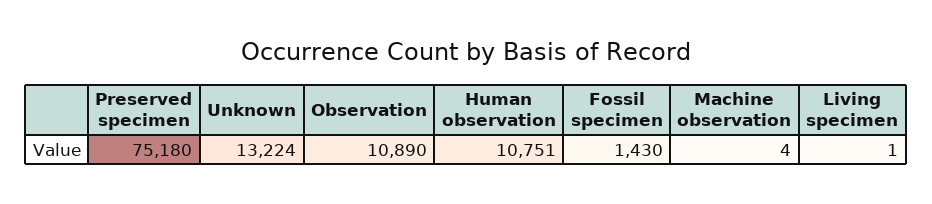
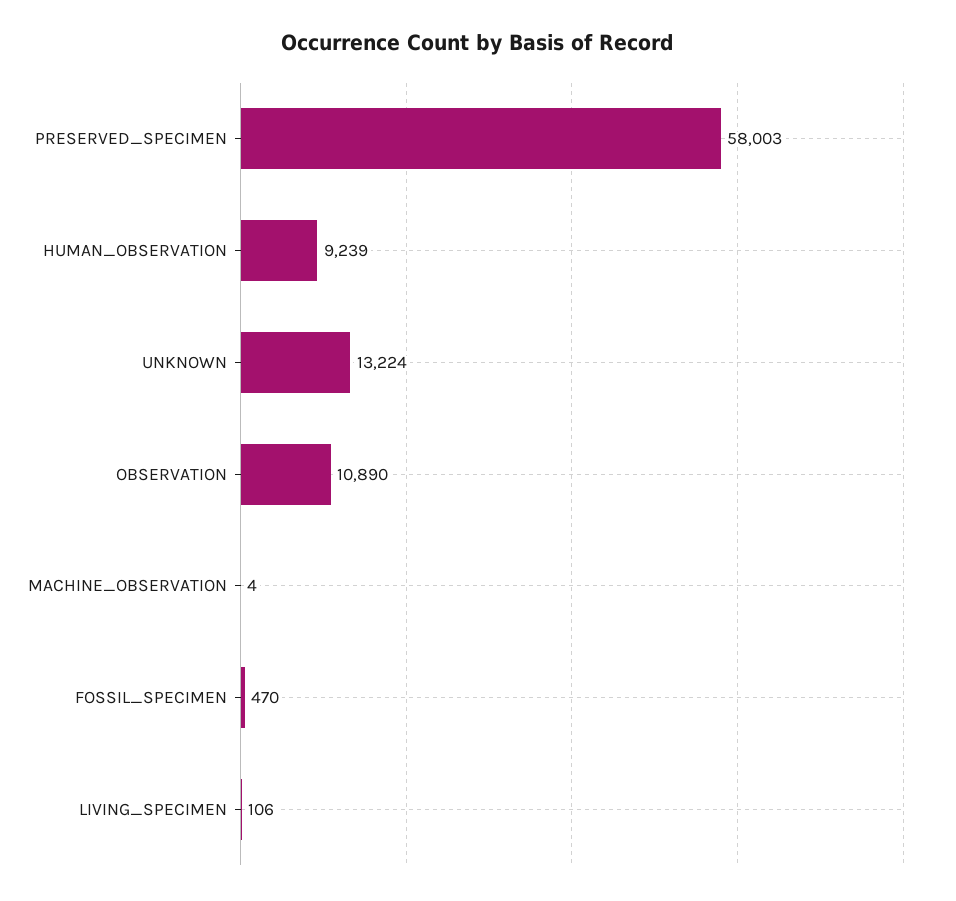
  {
-   "Preserved specimen": 75180,
+   "Preserved specimen": 58003,
    "Unknown": 13224,
    "Observation": 10890,
-   "Human observation": 10751,
+   "Human observation": 9239,
-   "Fossil specimen": 1430,
+   "Fossil specimen": 470,
    "Machine observation": 4,
-   "Living specimen": 1
+   "Living specimen": 106
  }

